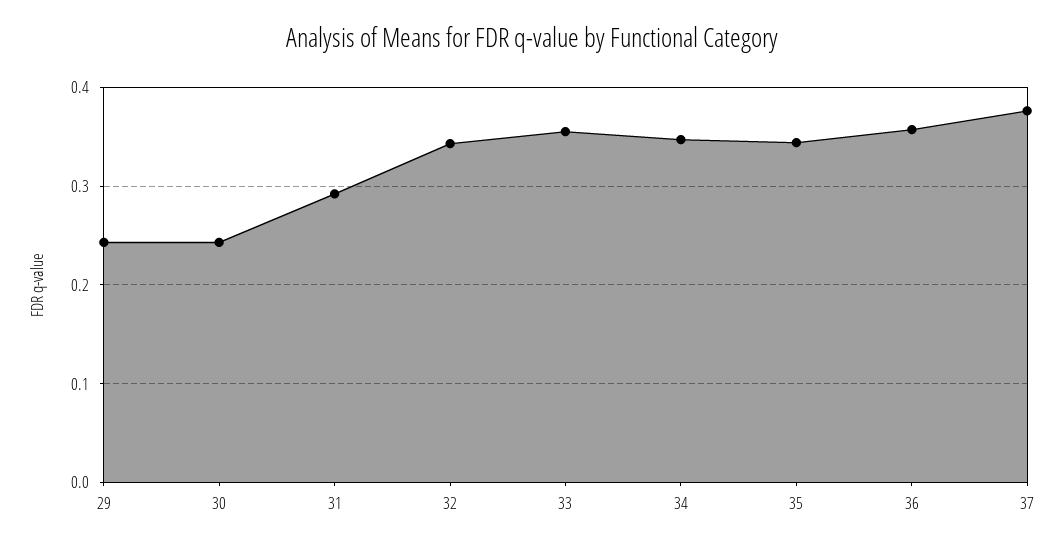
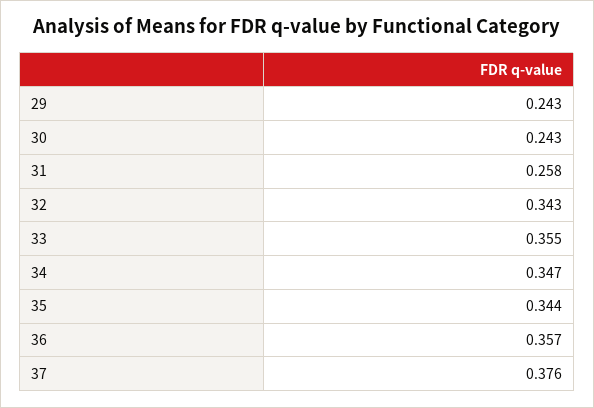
  {
    "29": 0.243,
    "30": 0.243,
-   "31": 0.29,
+   "31": 0.258,
    "32": 0.343,
    "33": 0.355,
    "34": 0.347,
    "35": 0.344,
    "36": 0.357,
    "37": 0.376
  }

